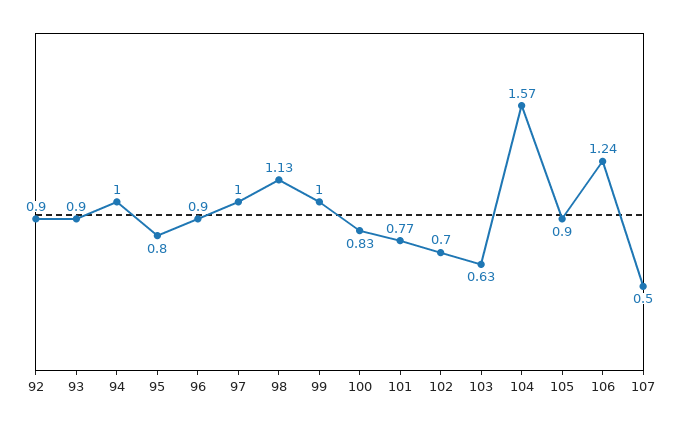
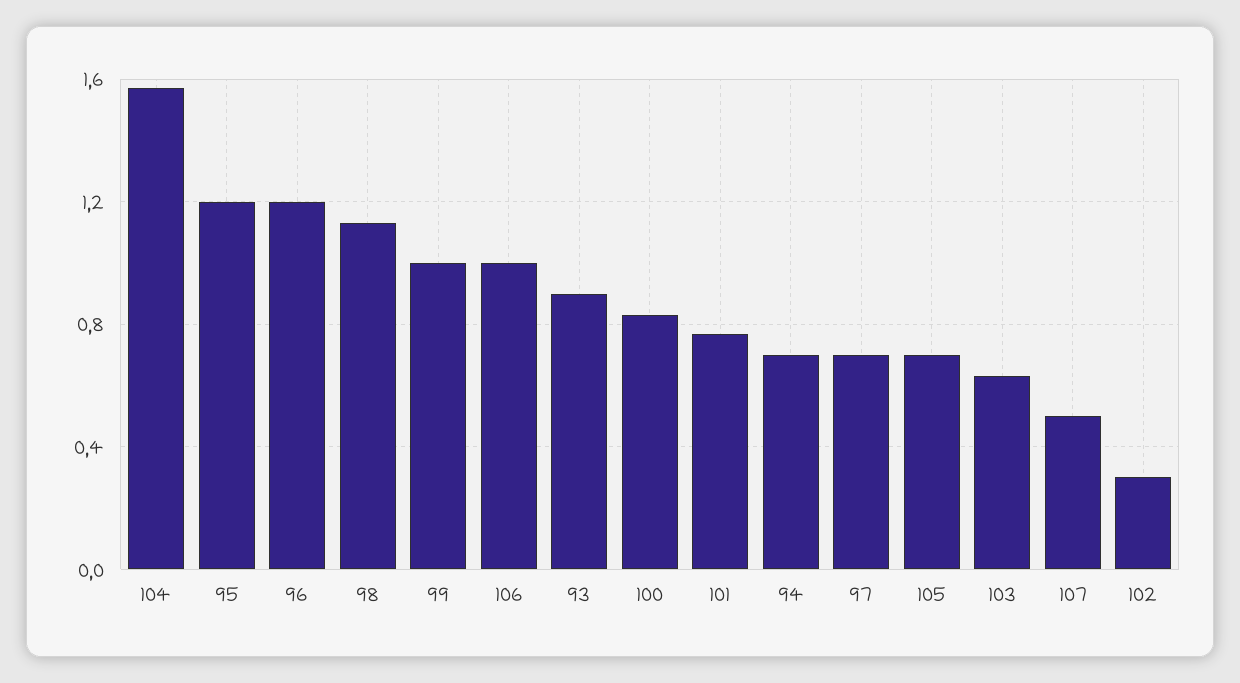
  {
-   "92": 0.9,
    "93": 0.9,
-   "94": 1,
+   "94": 0.7,
-   "95": 0.8,
+   "95": 1.2,
-   "96": 0.9,
+   "96": 1.2,
-   "97": 1,
+   "97": 0.7,
    "98": 1.13,
    "99": 1,
    "100": 0.83,
    "101": 0.77,
-   "102": 0.7,
+   "102": 0.3,
    "103": 0.63,
    "104": 1.57,
-   "105": 0.9,
+   "105": 0.7,
-   "106": 1.24,
+   "106": 1,
    "107": 0.5
  }

